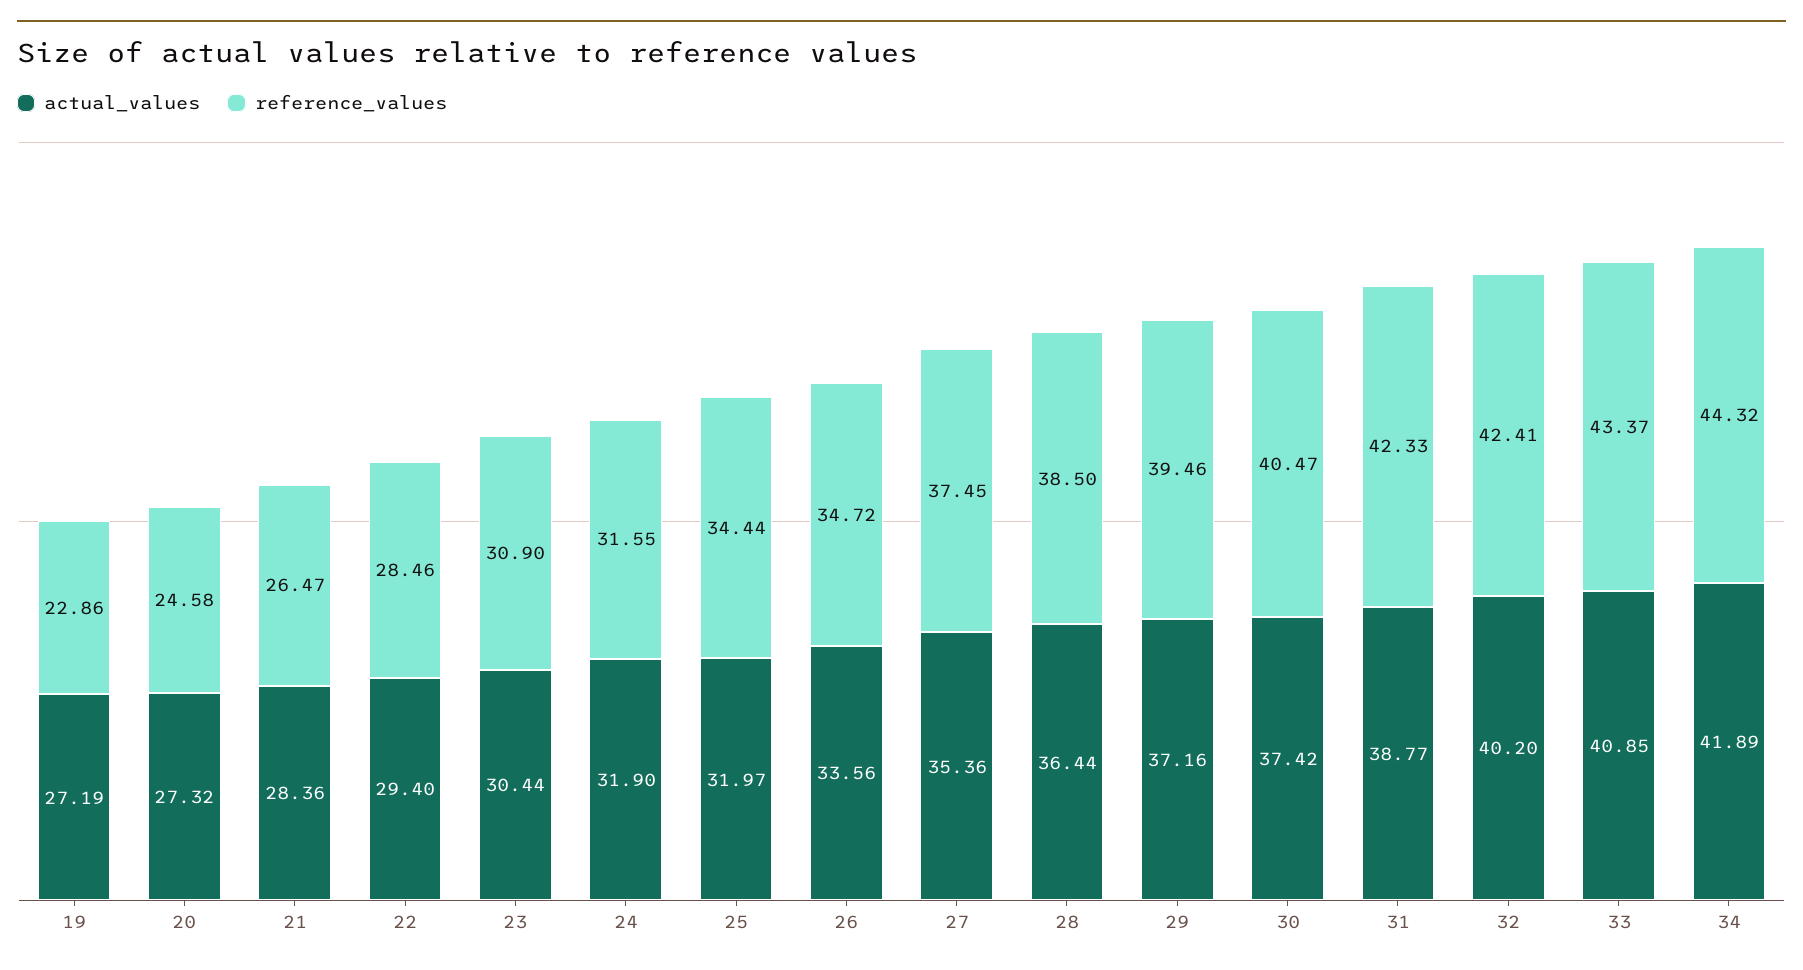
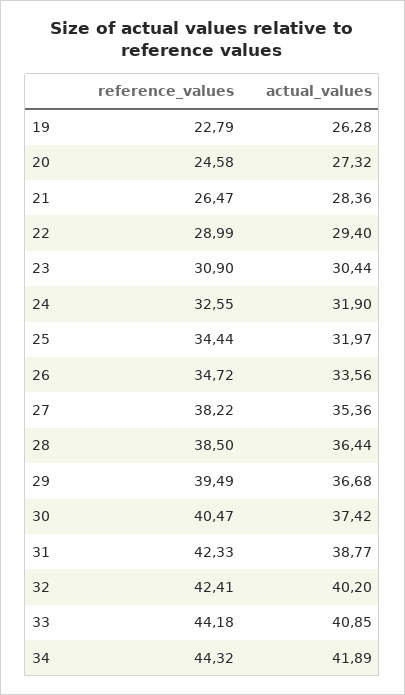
  {
    "actual_values": {
-     "19": 27.19,
+     "19": 26.28,
      "20": 27.32,
      "21": 28.36,
      "22": 29.4,
      "23": 30.44,
      "24": 31.9,
      "25": 31.97,
      "26": 33.56,
      "27": 35.36,
      "28": 36.44,
-     "29": 37.16,
+     "29": 36.68,
      "30": 37.42,
      "31": 38.77,
      "32": 40.2,
      "33": 40.85,
      "34": 41.89
    },
    "reference_values": {
-     "19": 22.86,
+     "19": 22.79,
      "20": 24.58,
      "21": 26.47,
-     "22": 28.46,
+     "22": 28.99,
      "23": 30.9,
-     "24": 31.55,
+     "24": 32.55,
      "25": 34.44,
      "26": 34.72,
-     "27": 37.45,
+     "27": 38.22,
      "28": 38.5,
-     "29": 39.46,
+     "29": 39.49,
      "30": 40.47,
      "31": 42.33,
      "32": 42.41,
-     "33": 43.37,
+     "33": 44.18,
      "34": 44.32
    }
  }

